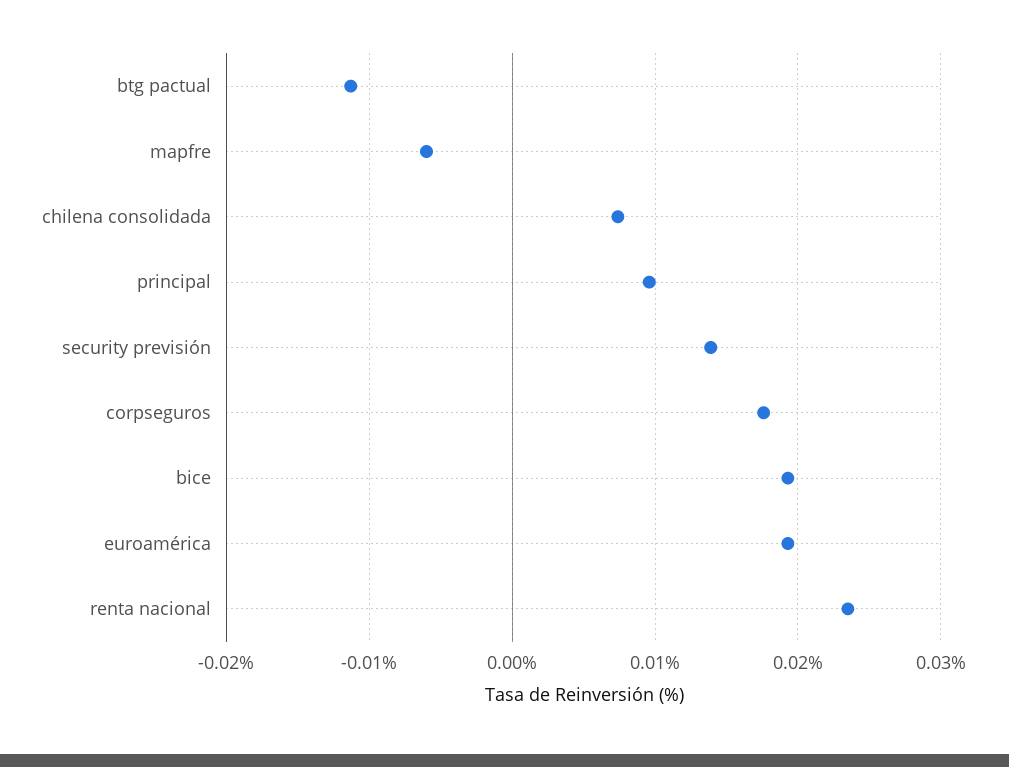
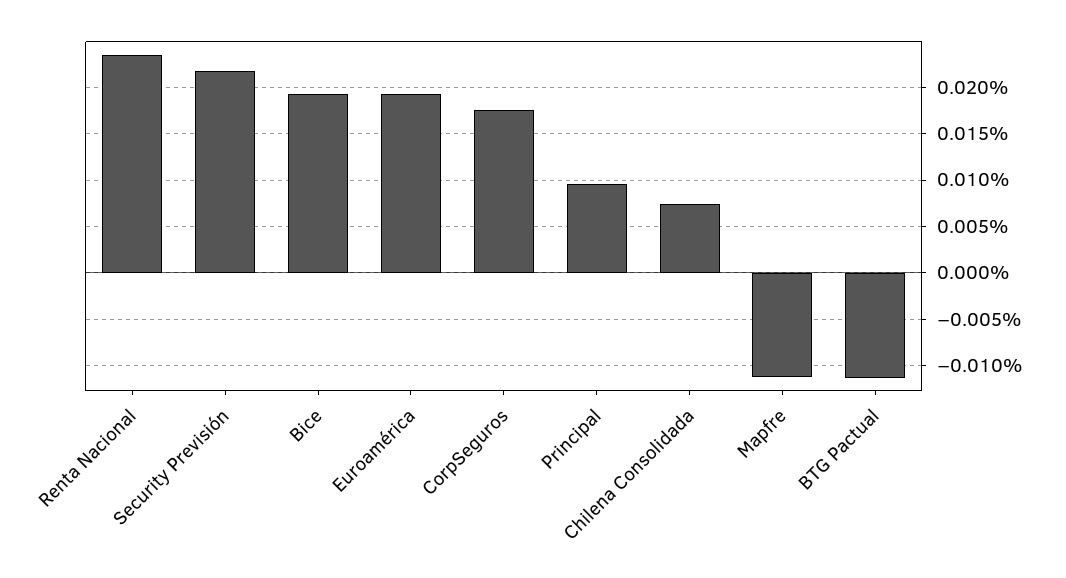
  {
    "btg pactual": -0.011,
-   "mapfre": -0.006,
+   "mapfre": -0.011,
    "chilena consolidada": 0.007,
    "principal": 0.01,
-   "security previsión": 0.014,
+   "security previsión": 0.022,
    "corpseguros": 0.018,
    "bice": 0.019,
    "euroamérica": 0.019,
    "renta nacional": 0.024
  }

